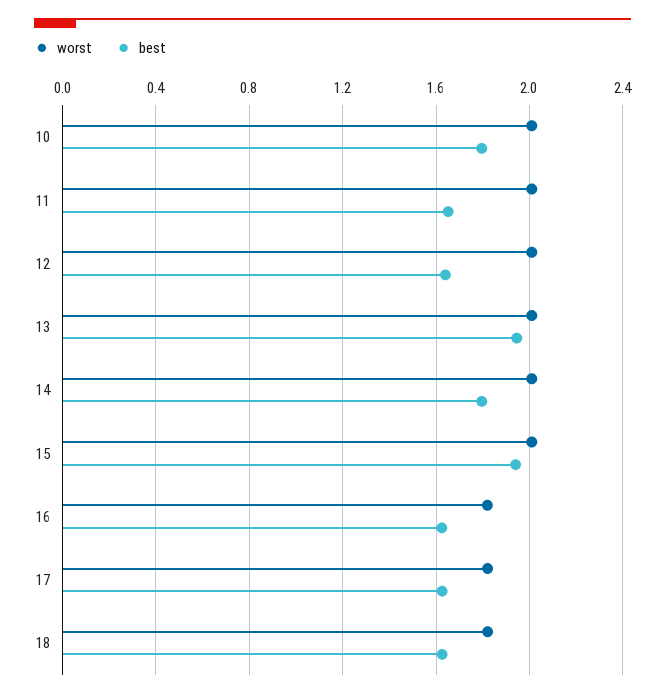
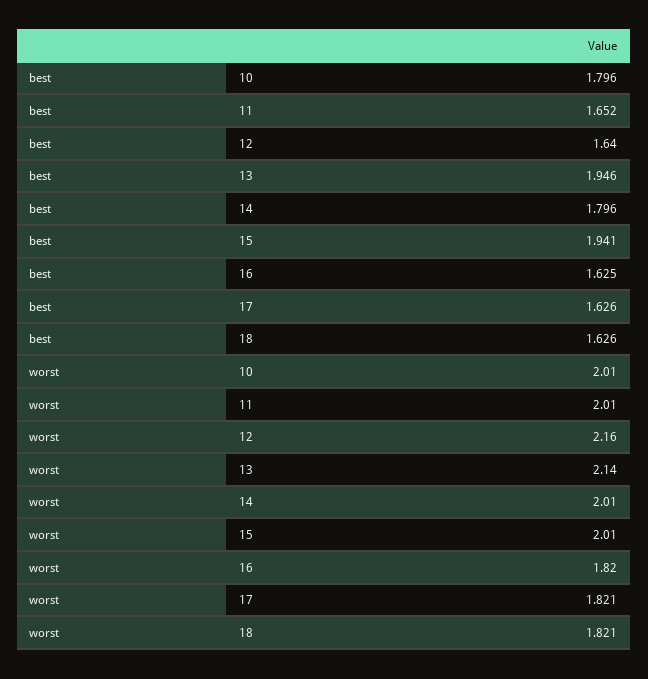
  {
    "worst": {
      "10": 2.01,
      "11": 2.01,
-     "12": 2,
+     "12": 2.16,
-     "13": 2,
+     "13": 2.14,
      "14": 2.01,
      "15": 2.01,
      "16": 1.82,
      "17": 1.821,
      "18": 1.821
    },
    "best": {
      "10": 1.796,
      "11": 1.652,
      "12": 1.64,
      "13": 1.946,
      "14": 1.796,
      "15": 1.941,
      "16": 1.625,
      "17": 1.626,
      "18": 1.626
    }
  }

